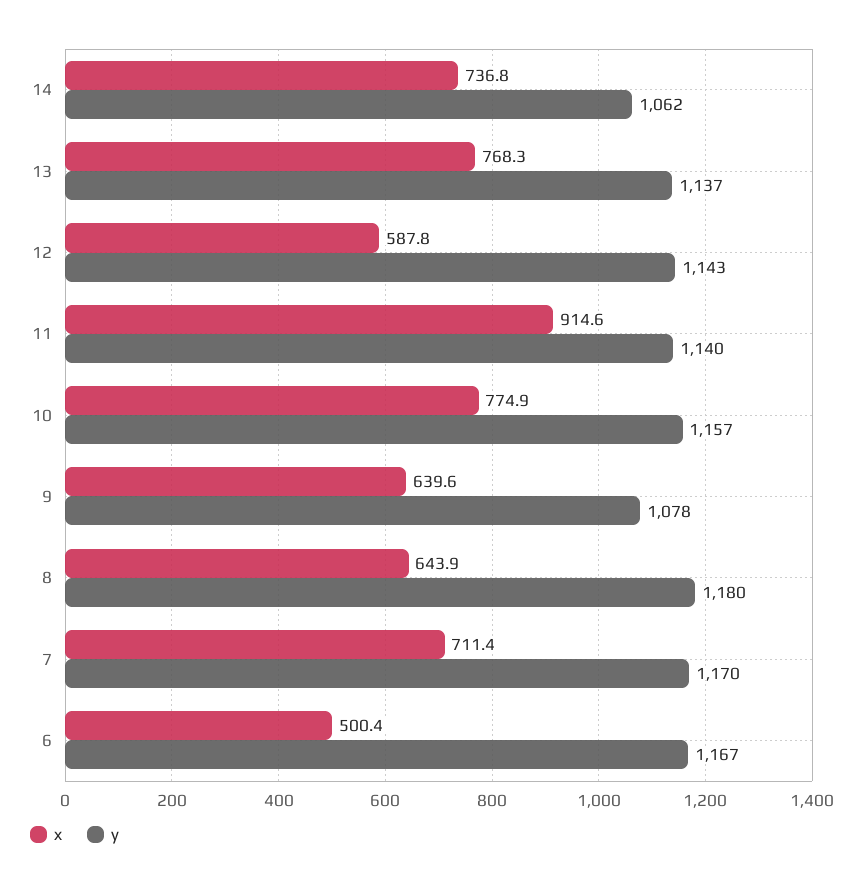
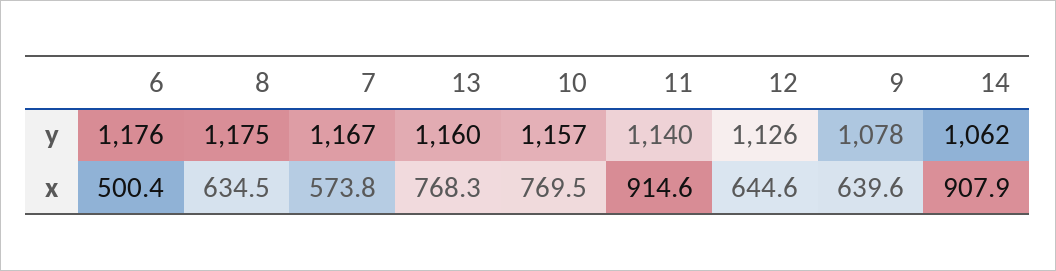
  {
    "x": {
-     "14": 736.8,
+     "14": 907.9,
      "13": 768.3,
-     "12": 587.8,
+     "12": 644.6,
      "11": 914.6,
-     "10": 774.9,
+     "10": 769.5,
      "9": 639.6,
-     "8": 643.9,
+     "8": 634.5,
-     "7": 711.4,
+     "7": 573.8,
      "6": 500.4
    },
    "y": {
      "14": 1062,
-     "13": 1137,
+     "13": 1160,
-     "12": 1143,
+     "12": 1126,
      "11": 1140,
      "10": 1157,
      "9": 1078,
-     "8": 1180,
+     "8": 1175,
-     "7": 1170,
+     "7": 1167,
-     "6": 1167
+     "6": 1176
    }
  }

